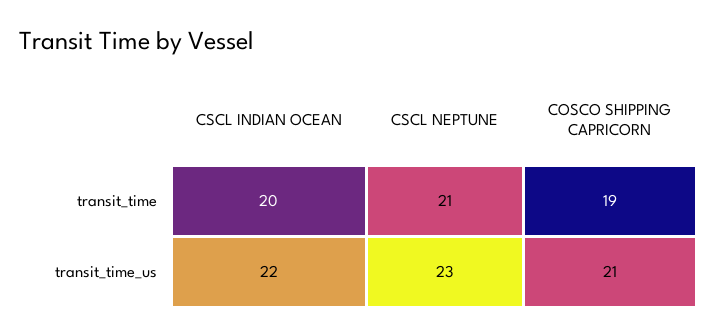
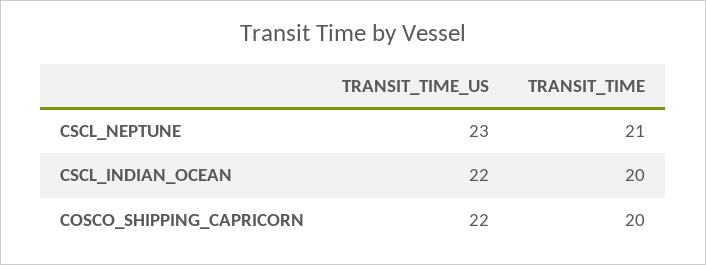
  {
    "CSCL INDIAN OCEAN": {
      "transit_time": 20,
      "transit_time_us": 22
    },
    "CSCL NEPTUNE": {
      "transit_time": 21,
      "transit_time_us": 23
    },
    "COSCO SHIPPING CAPRICORN": {
-     "transit_time": 19,
+     "transit_time": 20,
-     "transit_time_us": 21
+     "transit_time_us": 22
    }
  }

